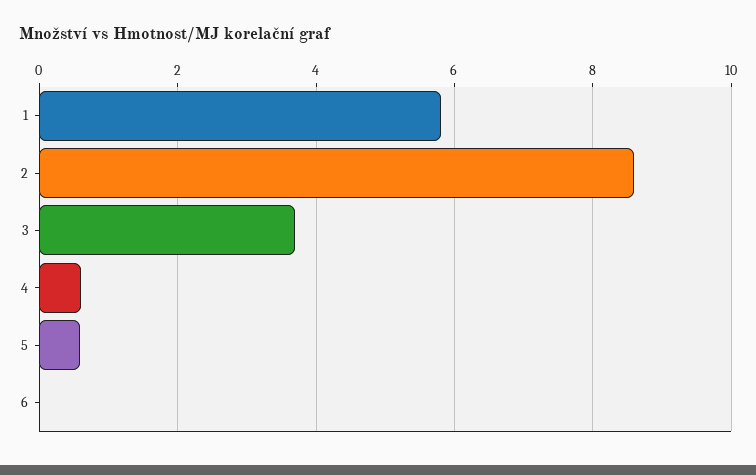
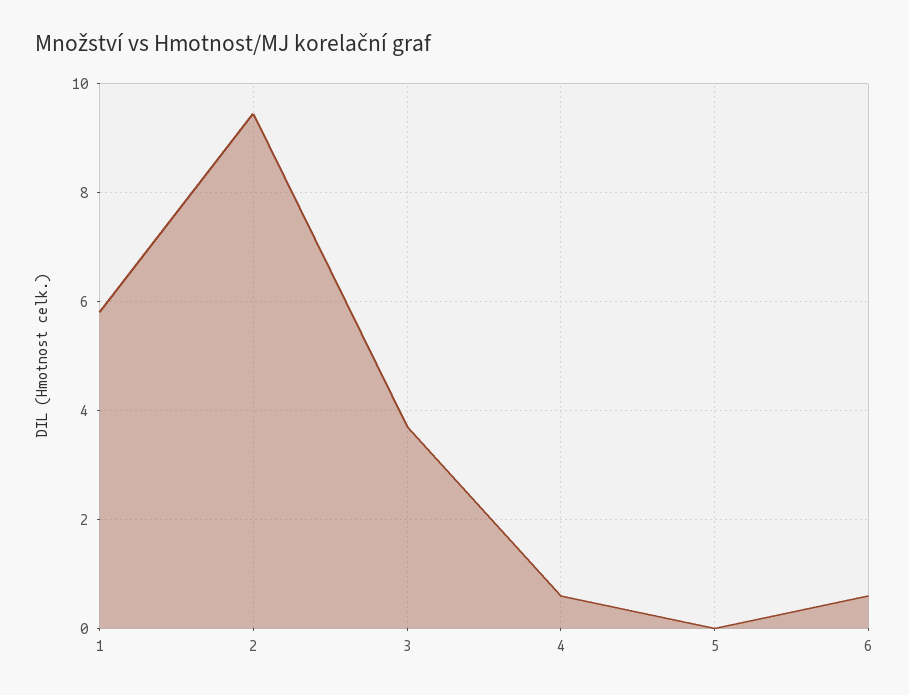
  {
    "1": 5.8,
-   "2": 8.6,
+   "2": 9.4,
    "3": 3.8,
    "4": 0.6,
-   "5": 0.6,
+   "5": 0,
-   "6": 0
+   "6": 0.6
  }

